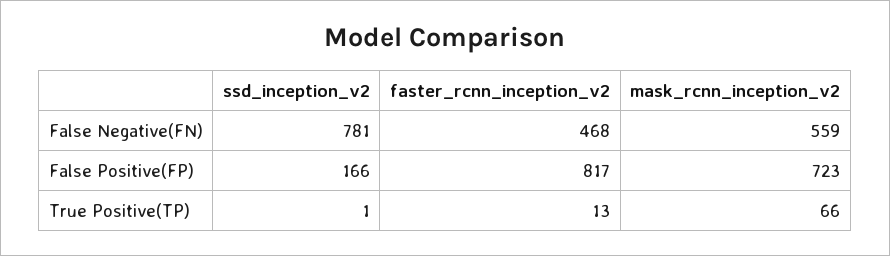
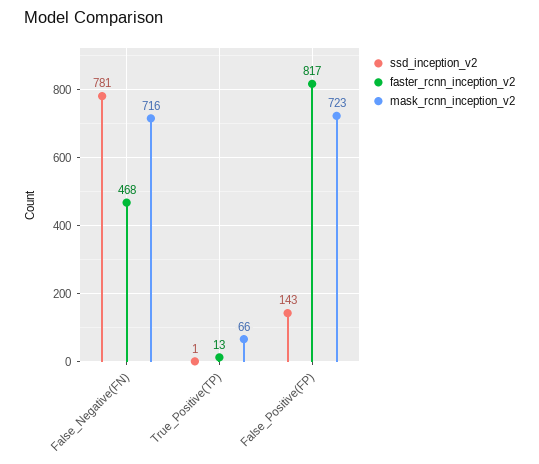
  {
    "ssd_inception_v2": {
      "False Negative(FN)": 781,
-     "False Positive(FP)": 166,
+     "False Positive(FP)": 143,
      "True Positive(TP)": 1
    },
    "faster_rcnn_inception_v2": {
      "False Negative(FN)": 468,
      "False Positive(FP)": 817,
      "True Positive(TP)": 13
    },
    "mask_rcnn_inception_v2": {
-     "False Negative(FN)": 559,
+     "False Negative(FN)": 716,
      "False Positive(FP)": 723,
      "True Positive(TP)": 66
    }
  }

